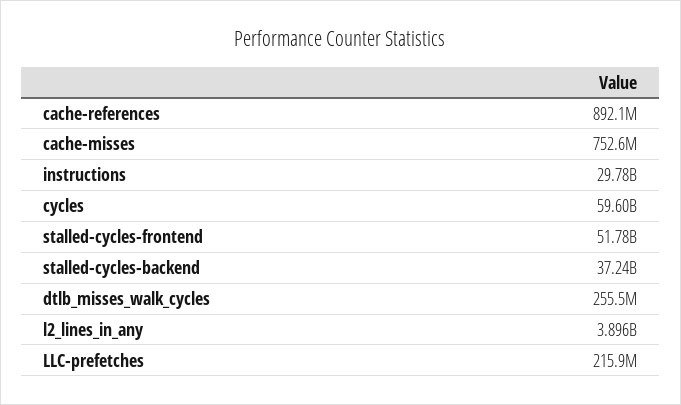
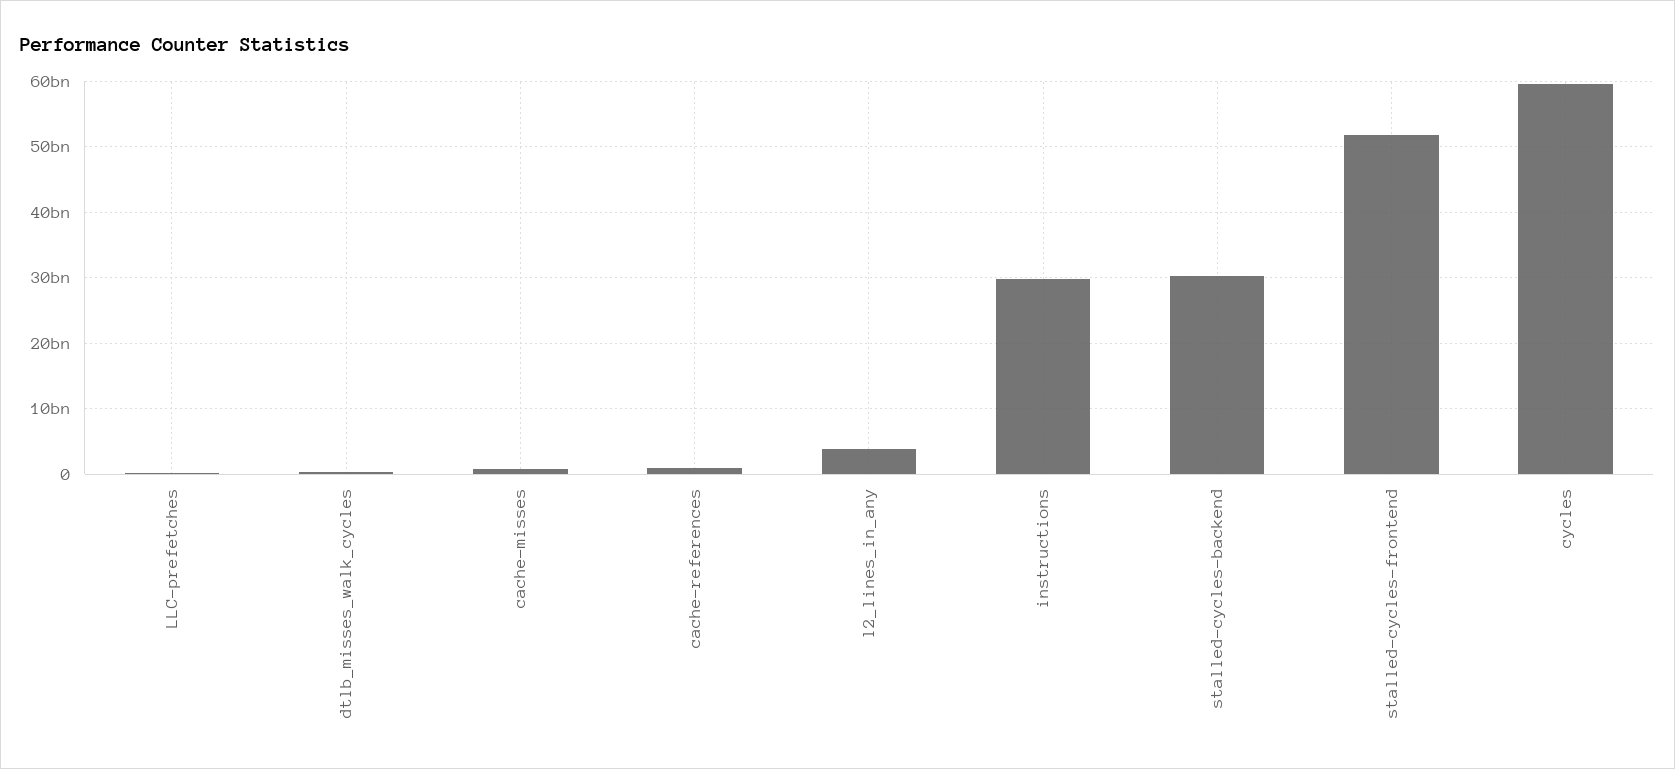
  {
    "cache-references": 892100000,
    "cache-misses": 752600000,
    "instructions": 29780000000,
    "cycles": 59600000000,
    "stalled-cycles-frontend": 51780000000,
-   "stalled-cycles-backend": 37240000000,
+   "stalled-cycles-backend": 30000000000,
    "dtlb_misses_walk_cycles": 255500000,
    "l2_lines_in_any": 3896000000,
    "LLC-prefetches": 215900000
  }

